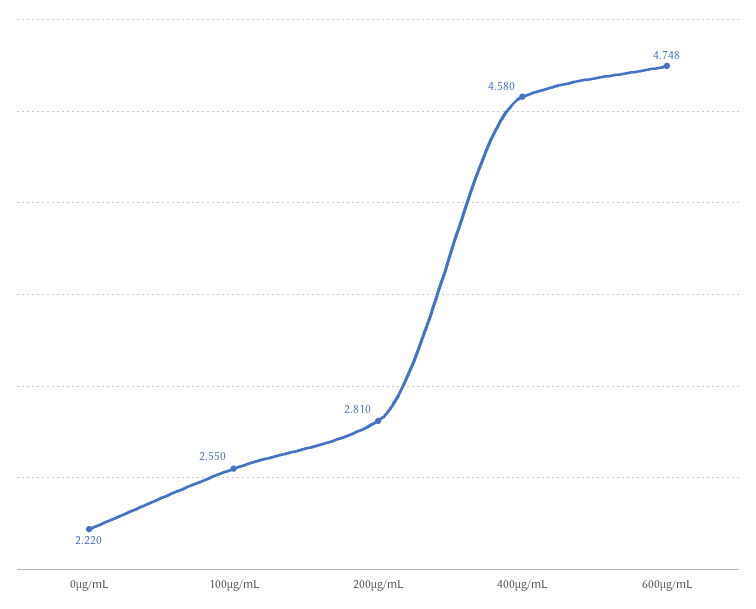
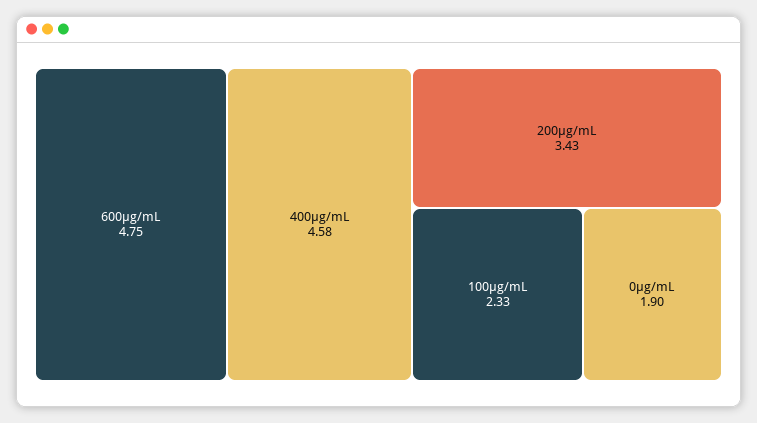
  {
-   "0µg/mL": 2.22,
+   "0µg/mL": 1.9,
-   "100µg/mL": 2.55,
+   "100µg/mL": 2.33,
-   "200µg/mL": 2.81,
+   "200µg/mL": 3.43,
    "400µg/mL": 4.58,
    "600µg/mL": 4.748
  }

